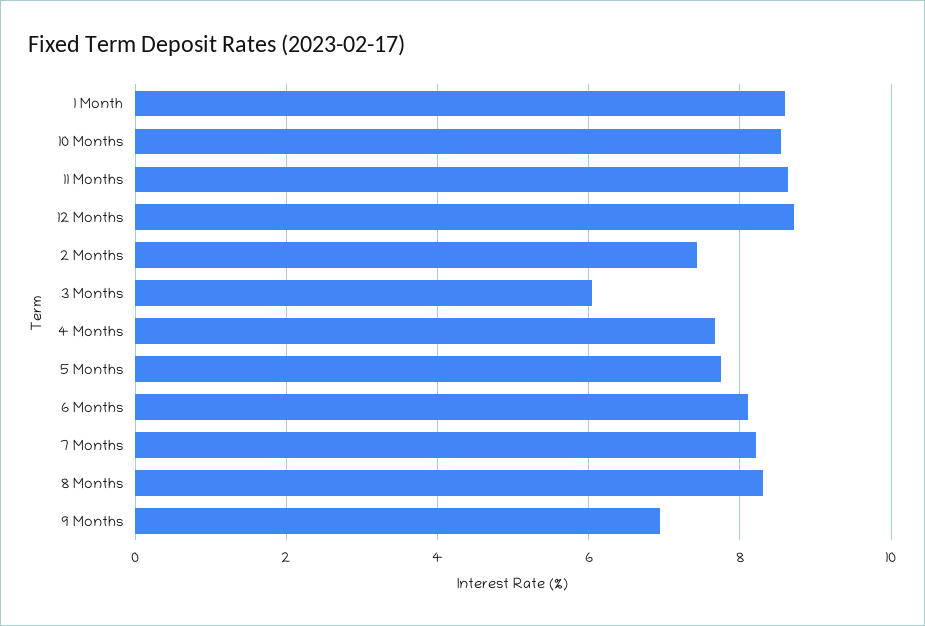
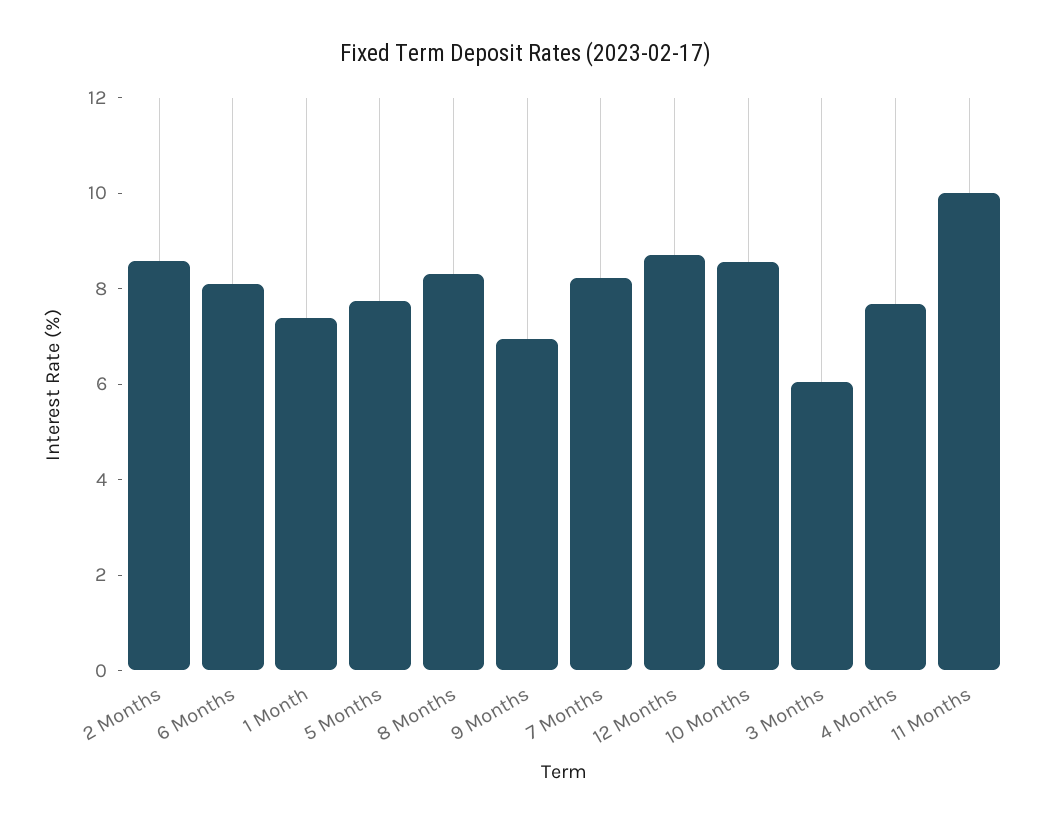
  {
-   "1 Month": 8.6,
+   "1 Month": 7.5,
    "10 Months": 8.6,
-   "11 Months": 8.6,
+   "11 Months": 10,
    "12 Months": 8.8,
-   "2 Months": 7.4,
+   "2 Months": 8.5,
    "3 Months": 6,
    "4 Months": 7.6,
    "5 Months": 7.8,
    "6 Months": 8.2,
    "7 Months": 8.2,
    "8 Months": 8.4,
    "9 Months": 7
  }

